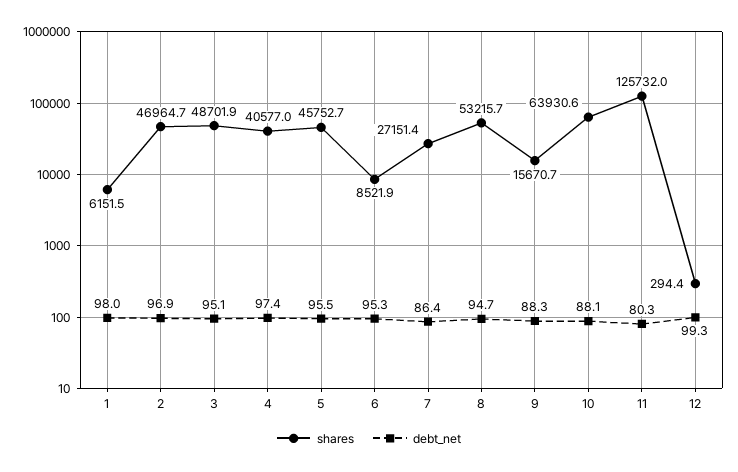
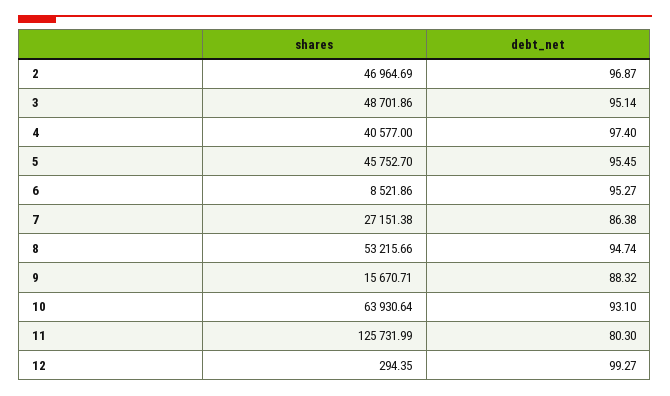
  {
    "shares": {
-     "1": 6151.5,
      "2": 46964.69,
      "3": 48701.86,
      "4": 40577,
      "5": 45752.7,
      "6": 8521.86,
      "7": 27151.38,
      "8": 53215.66,
      "9": 15670.71,
      "10": 63930.64,
      "11": 125731.99,
      "12": 294.35
    },
    "debt_net": {
-     "1": 98,
      "2": 96.87,
      "3": 95.14,
      "4": 97.4,
      "5": 95.45,
      "6": 95.27,
      "7": 86.38,
      "8": 94.74,
      "9": 88.32,
-     "10": 88.1,
+     "10": 93.1,
      "11": 80.3,
      "12": 99.27
    }
  }

